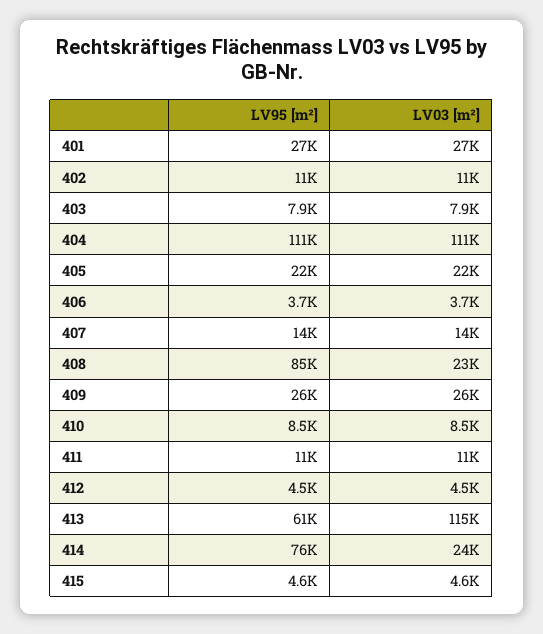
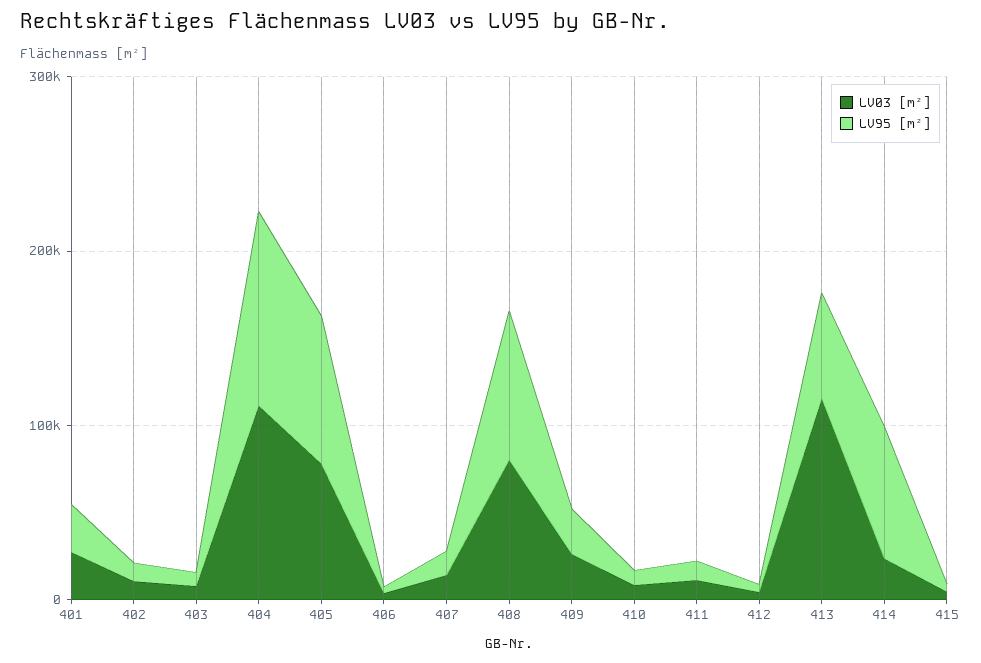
  {
    "LV95 [m²]": {
      "401": 27000,
      "402": 11000,
      "403": 7900,
      "404": 111000,
-     "405": 22000,
+     "405": 80000,
      "406": 3700,
      "407": 14000,
      "408": 85000,
      "409": 26000,
      "410": 8500,
      "411": 11000,
      "412": 4500,
      "413": 61000,
      "414": 76000,
      "415": 4600
    },
    "LV03 [m²]": {
      "401": 27000,
      "402": 11000,
      "403": 7900,
      "404": 111000,
-     "405": 22000,
+     "405": 80000,
      "406": 3700,
      "407": 14000,
-     "408": 23000,
+     "408": 80000,
      "409": 26000,
      "410": 8500,
      "411": 11000,
      "412": 4500,
      "413": 115000,
      "414": 24000,
      "415": 4600
    }
  }

